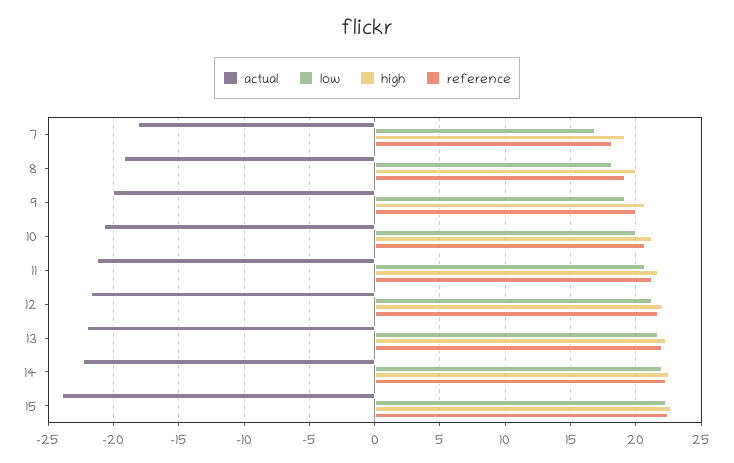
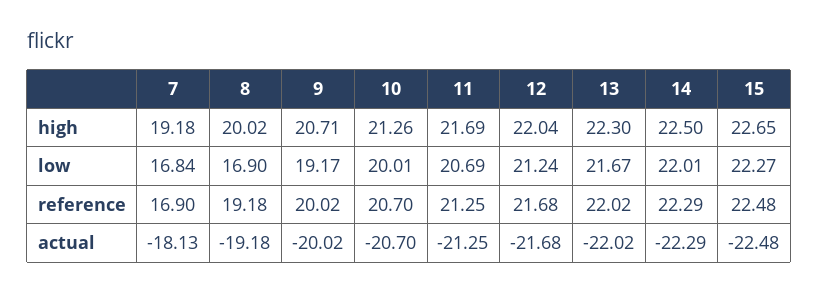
  {
    "actual": {
      "7": -18.13,
      "8": -19.18,
      "9": -20.02,
      "10": -20.7,
      "11": -21.25,
      "12": -21.68,
      "13": -22.02,
      "14": -22.29,
-     "15": -24
+     "15": -22.48
    },
    "low": {
      "7": 16.84,
-     "8": 18,
+     "8": 16.9,
      "9": 19.17,
      "10": 20.01,
      "11": 20.69,
      "12": 21.24,
      "13": 21.67,
      "14": 22.01,
      "15": 22.27
    },
    "high": {
      "7": 19.18,
      "8": 20.02,
      "9": 20.71,
      "10": 21.26,
      "11": 21.69,
      "12": 22.04,
      "13": 22.3,
      "14": 22.5,
      "15": 22.65
    },
    "reference": {
-     "7": 18,
+     "7": 16.9,
      "8": 19.18,
      "9": 20.02,
      "10": 20.7,
      "11": 21.25,
      "12": 21.68,
      "13": 22.02,
      "14": 22.29,
      "15": 22.48
    }
  }

